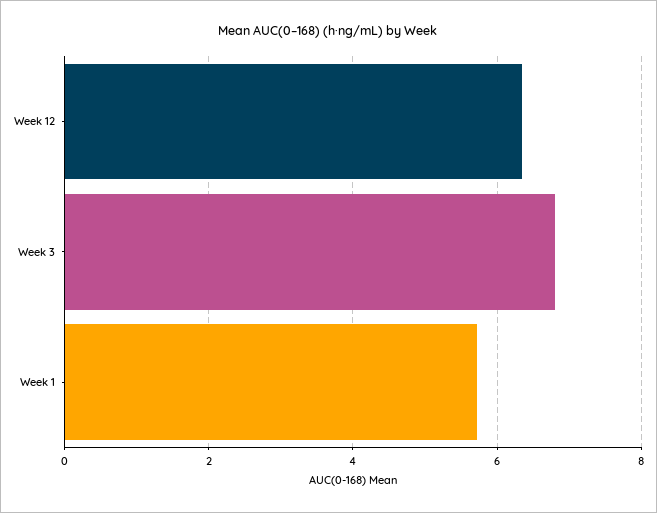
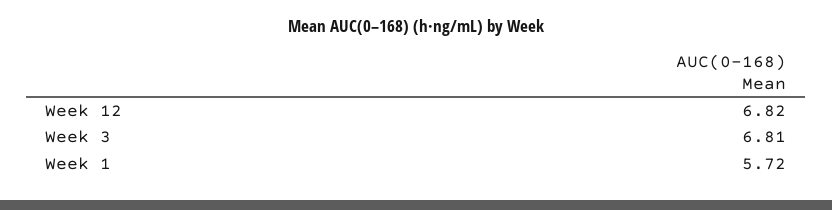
  {
-   "Week 12": 6.4,
+   "Week 12": 6.82,
    "Week 3": 6.81,
    "Week 1": 5.72
  }

